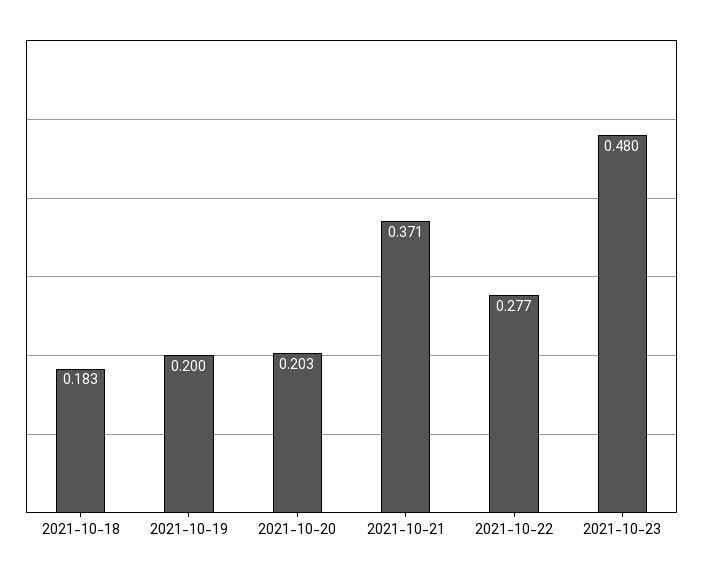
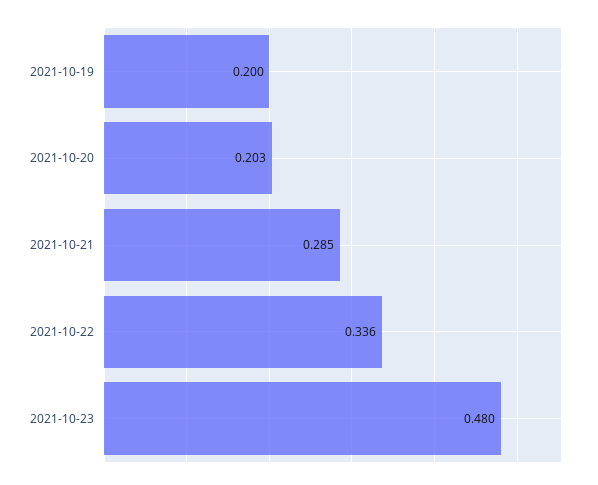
  {
-   "2021-10-18": 0.183,
    "2021-10-19": 0.2,
    "2021-10-20": 0.203,
-   "2021-10-21": 0.371,
+   "2021-10-21": 0.285,
-   "2021-10-22": 0.277,
+   "2021-10-22": 0.336,
    "2021-10-23": 0.48
  }

